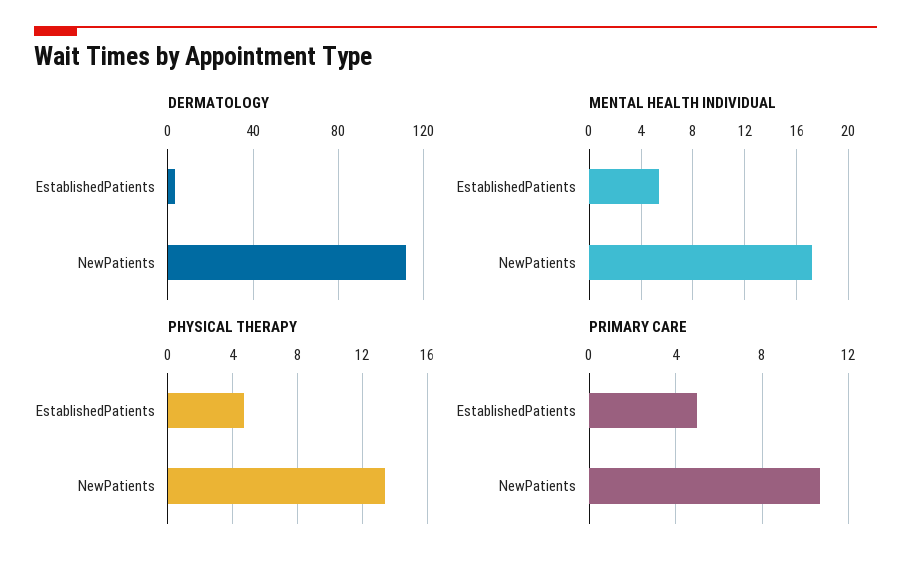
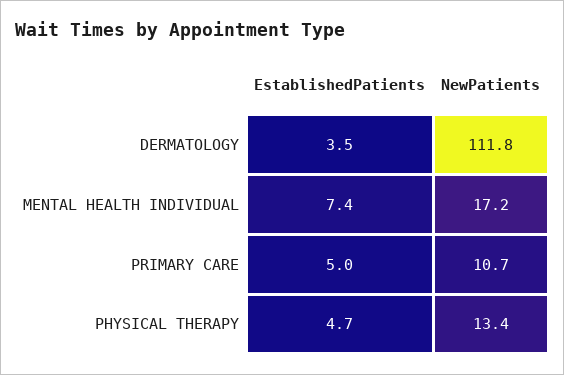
  {
    "DERMATOLOGY": {
      "EstablishedPatients": 3.5,
      "NewPatients": 111.8
    },
    "MENTAL HEALTH INDIVIDUAL": {
-     "EstablishedPatients": 5.5,
+     "EstablishedPatients": 7.4,
      "NewPatients": 17.2
    },
    "PHYSICAL THERAPY": {
      "EstablishedPatients": 4.7,
      "NewPatients": 13.4
    },
    "PRIMARY CARE": {
      "EstablishedPatients": 5,
      "NewPatients": 10.7
    }
  }

